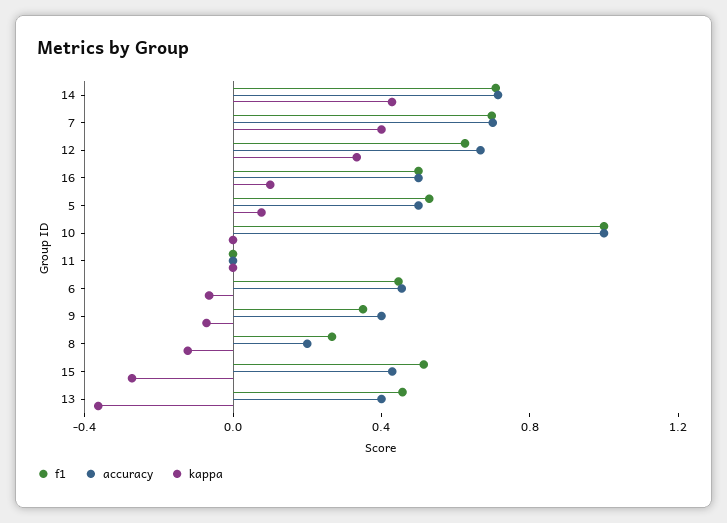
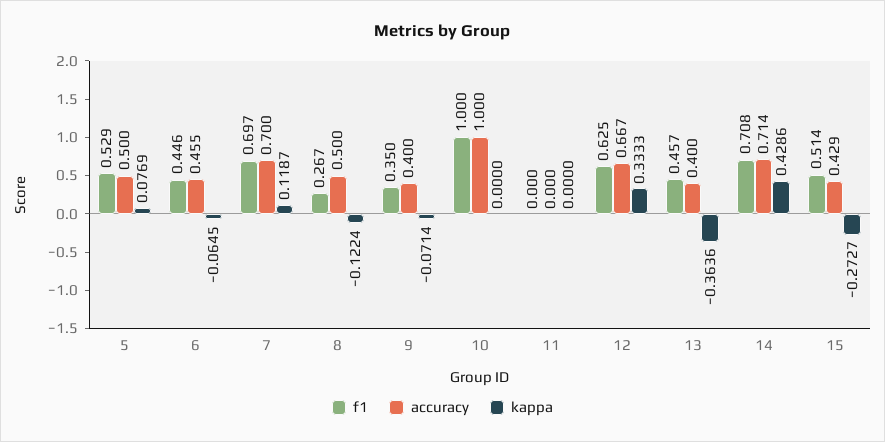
  {
    "f1": {
      "14": 0.708,
      "7": 0.697,
      "12": 0.625,
-     "16": 0.5,
      "5": 0.529,
      "10": 1,
      "11": 0,
      "6": 0.446,
      "9": 0.35,
      "8": 0.267,
      "15": 0.514,
      "13": 0.457
    },
    "accuracy": {
      "14": 0.714,
      "7": 0.7,
      "12": 0.667,
-     "16": 0.5,
      "5": 0.5,
      "10": 1,
      "11": 0,
      "6": 0.455,
      "9": 0.4,
-     "8": 0.2,
+     "8": 0.5,
      "15": 0.429,
      "13": 0.4
    },
    "kappa": {
      "14": 0.4286,
-     "7": 0.4,
+     "7": 0.1187,
      "12": 0.3333,
-     "16": 0.1,
      "5": 0.0769,
      "10": 0,
      "11": 0,
      "6": -0.0645,
      "9": -0.0714,
      "8": -0.1224,
      "15": -0.2727,
      "13": -0.3636
    }
  }

